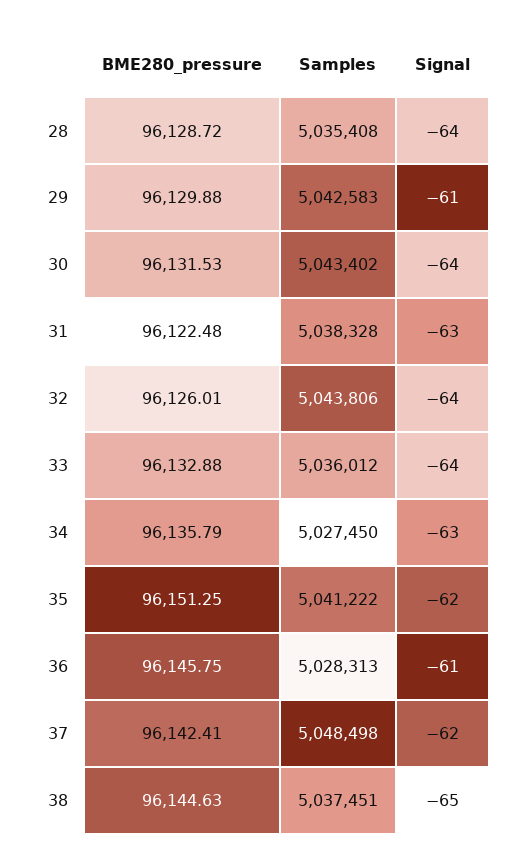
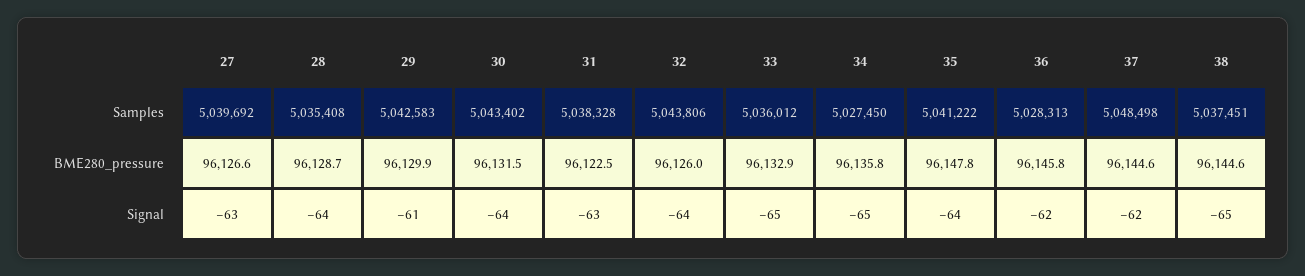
  {
    "BME280_pressure": {
      "28": 96128.72,
      "29": 96129.88,
      "30": 96131.53,
      "31": 96122.48,
      "32": 96126.01,
      "33": 96132.88,
      "34": 96135.79,
-     "35": 96151.25,
+     "35": 96147.8,
      "36": 96145.75,
-     "37": 96142.41,
+     "37": 96144.6,
-     "38": 96144.63
+     "38": 96144.63,
+     "27": 96126.6
    },
    "Samples": {
      "28": 5035408,
      "29": 5042583,
      "30": 5043402,
      "31": 5038328,
      "32": 5043806,
      "33": 5036012,
      "34": 5027450,
      "35": 5041222,
      "36": 5028313,
      "37": 5048498,
-     "38": 5037451
+     "38": 5037451,
+     "27": 5039692
    },
    "Signal": {
      "28": -64,
      "29": -61,
      "30": -64,
      "31": -63,
      "32": -64,
-     "33": -64,
+     "33": -65,
-     "34": -63,
+     "34": -65,
-     "35": -62,
+     "35": -64,
-     "36": -61,
+     "36": -62,
      "37": -62,
-     "38": -65
+     "38": -65,
+     "27": -63
    }
  }

